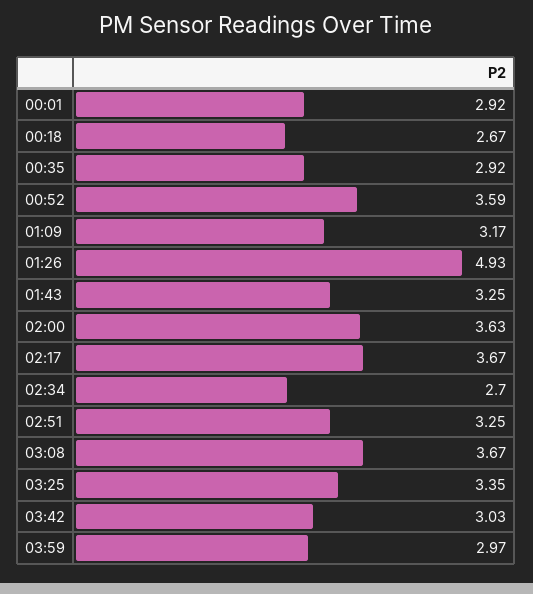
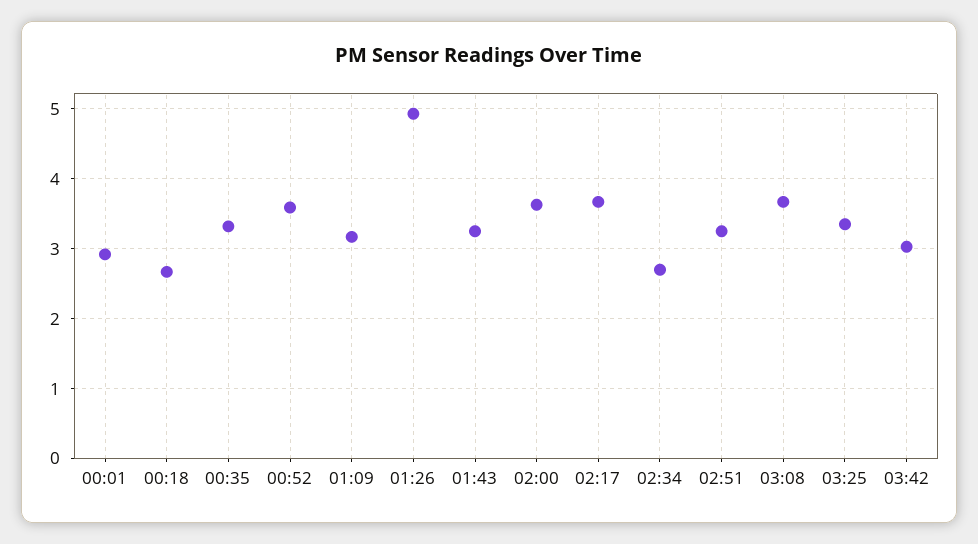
  {
    "00:01": 2.92,
    "00:18": 2.67,
-   "00:35": 2.92,
+   "00:35": 3.3,
    "00:52": 3.59,
    "01:09": 3.17,
    "01:26": 4.93,
    "01:43": 3.25,
    "02:00": 3.63,
    "02:17": 3.67,
    "02:34": 2.7,
    "02:51": 3.25,
    "03:08": 3.67,
    "03:25": 3.35,
-   "03:42": 3.03,
+   "03:42": 3.03
-   "03:59": 2.97
  }

